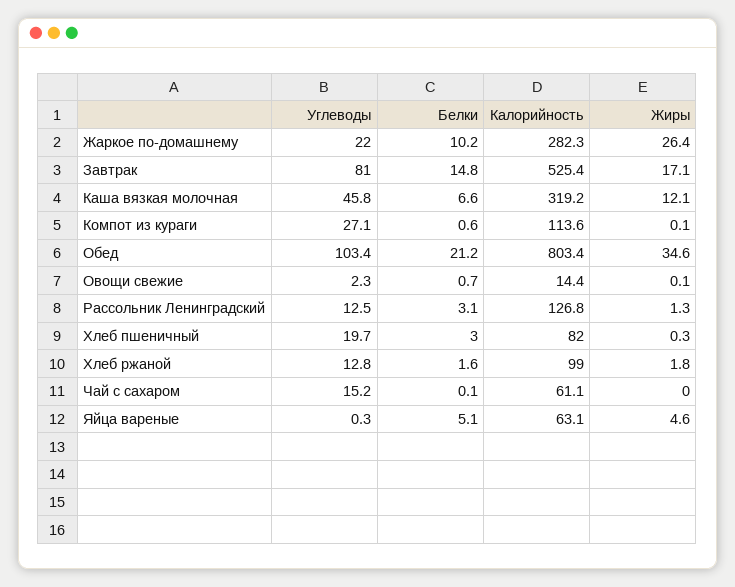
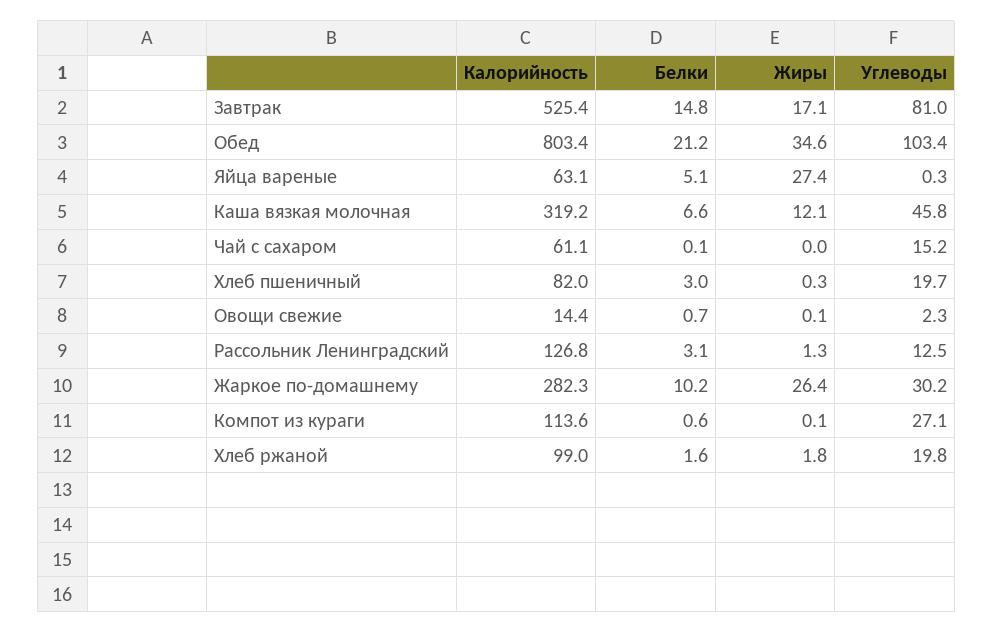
  {
    "Углеводы": {
-     "Жаркое по-домашнему": 22,
+     "Жаркое по-домашнему": 30.2,
      "Завтрак": 81,
      "Каша вязкая молочная": 45.8,
      "Компот из кураги": 27.1,
      "Обед": 103.4,
      "Овощи свежие": 2.3,
      "Рассольник Ленинградский": 12.5,
      "Хлеб пшеничный": 19.7,
-     "Хлеб ржаной": 12.8,
+     "Хлеб ржаной": 19.8,
      "Чай с сахаром": 15.2,
      "Яйца вареные": 0.3
    },
    "Белки": {
      "Жаркое по-домашнему": 10.2,
      "Завтрак": 14.8,
      "Каша вязкая молочная": 6.6,
      "Компот из кураги": 0.6,
      "Обед": 21.2,
      "Овощи свежие": 0.7,
      "Рассольник Ленинградский": 3.1,
      "Хлеб пшеничный": 3,
      "Хлеб ржаной": 1.6,
      "Чай с сахаром": 0.1,
      "Яйца вареные": 5.1
    },
    "Калорийность": {
      "Жаркое по-домашнему": 282.3,
      "Завтрак": 525.4,
      "Каша вязкая молочная": 319.2,
      "Компот из кураги": 113.6,
      "Обед": 803.4,
      "Овощи свежие": 14.4,
      "Рассольник Ленинградский": 126.8,
      "Хлеб пшеничный": 82,
      "Хлеб ржаной": 99,
      "Чай с сахаром": 61.1,
      "Яйца вареные": 63.1
    },
    "Жиры": {
      "Жаркое по-домашнему": 26.4,
      "Завтрак": 17.1,
      "Каша вязкая молочная": 12.1,
      "Компот из кураги": 0.1,
      "Обед": 34.6,
      "Овощи свежие": 0.1,
      "Рассольник Ленинградский": 1.3,
      "Хлеб пшеничный": 0.3,
      "Хлеб ржаной": 1.8,
      "Чай с сахаром": 0,
-     "Яйца вареные": 4.6
+     "Яйца вареные": 27.4
    }
  }

